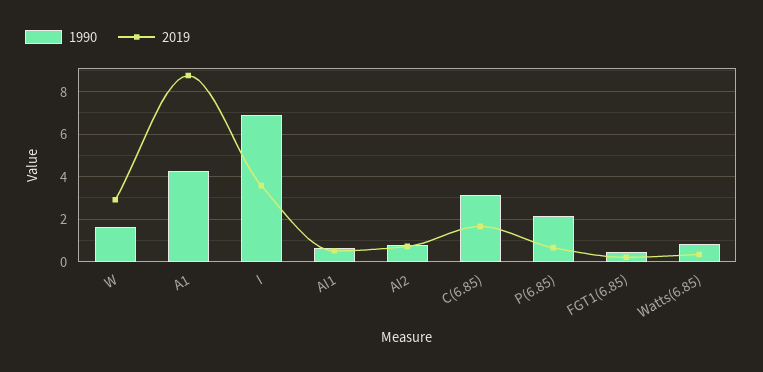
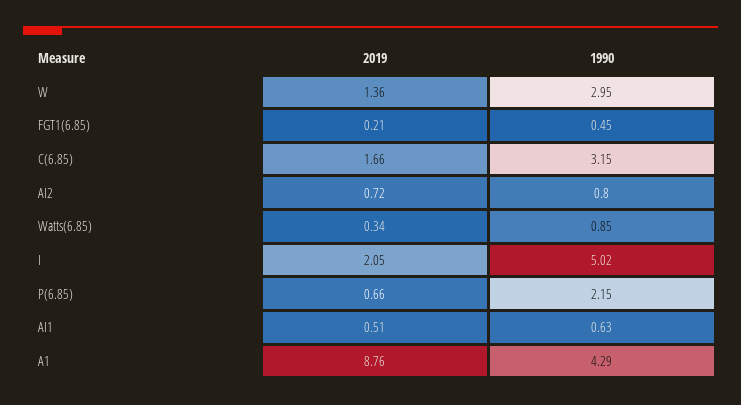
  {
    "1990": {
-     "W": 1.5,
+     "W": 2.95,
      "A1": 4.29,
-     "I": 7,
+     "I": 5.02,
      "AI1": 0.63,
      "AI2": 0.8,
      "C(6.85)": 3.15,
      "P(6.85)": 2.15,
      "FGT1(6.85)": 0.45,
      "Watts(6.85)": 0.85
    },
    "2019": {
-     "W": 3,
+     "W": 1.36,
      "A1": 8.76,
-     "I": 3.5,
+     "I": 2.05,
      "AI1": 0.51,
      "AI2": 0.72,
      "C(6.85)": 1.66,
      "P(6.85)": 0.66,
      "FGT1(6.85)": 0.21,
      "Watts(6.85)": 0.34
    }
  }

